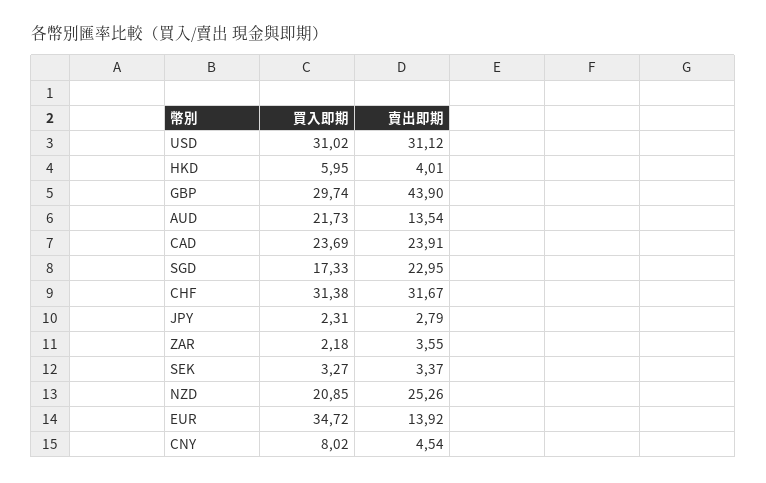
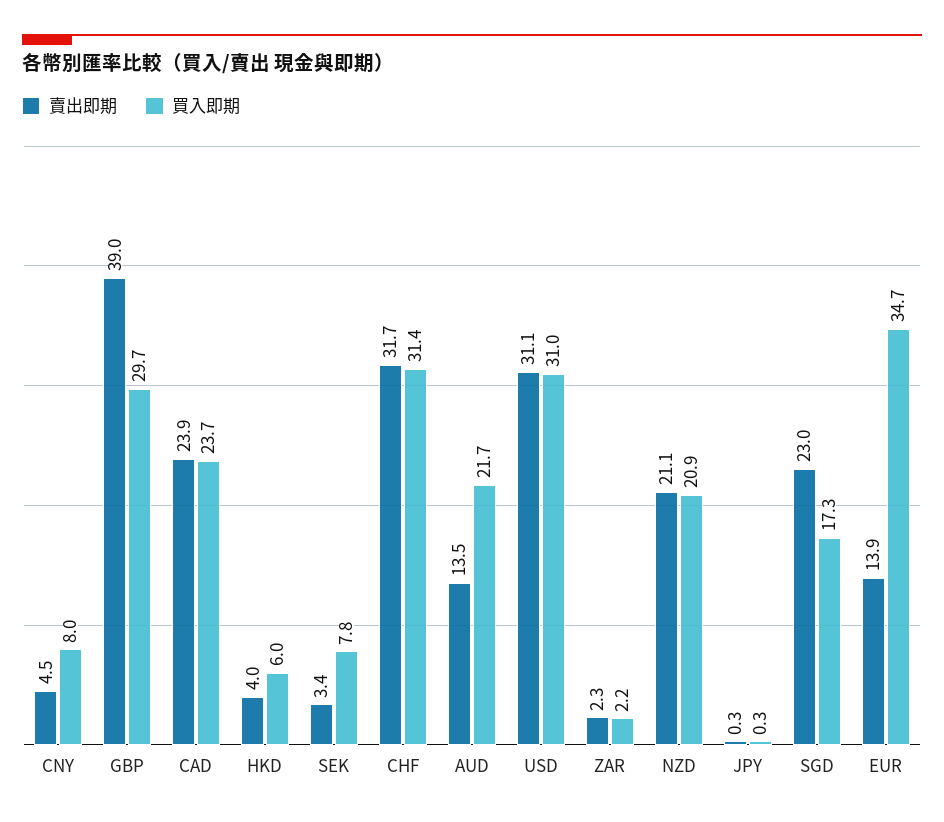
  {
    "買入即期": {
      "USD": 31.02,
      "HKD": 5.95,
      "GBP": 29.74,
      "AUD": 21.73,
      "CAD": 23.69,
      "SGD": 17.33,
      "CHF": 31.38,
-     "JPY": 2.31,
+     "JPY": 0.3,
      "ZAR": 2.18,
-     "SEK": 3.27,
+     "SEK": 7.8,
      "NZD": 20.85,
      "EUR": 34.72,
      "CNY": 8.02
    },
    "賣出即期": {
      "USD": 31.12,
      "HKD": 4.01,
-     "GBP": 43.9,
+     "GBP": 39,
      "AUD": 13.54,
      "CAD": 23.91,
      "SGD": 22.95,
      "CHF": 31.67,
-     "JPY": 2.79,
+     "JPY": 0.3,
-     "ZAR": 3.55,
+     "ZAR": 2.3,
      "SEK": 3.37,
-     "NZD": 25.26,
+     "NZD": 21.1,
      "EUR": 13.92,
      "CNY": 4.54
    }
  }

